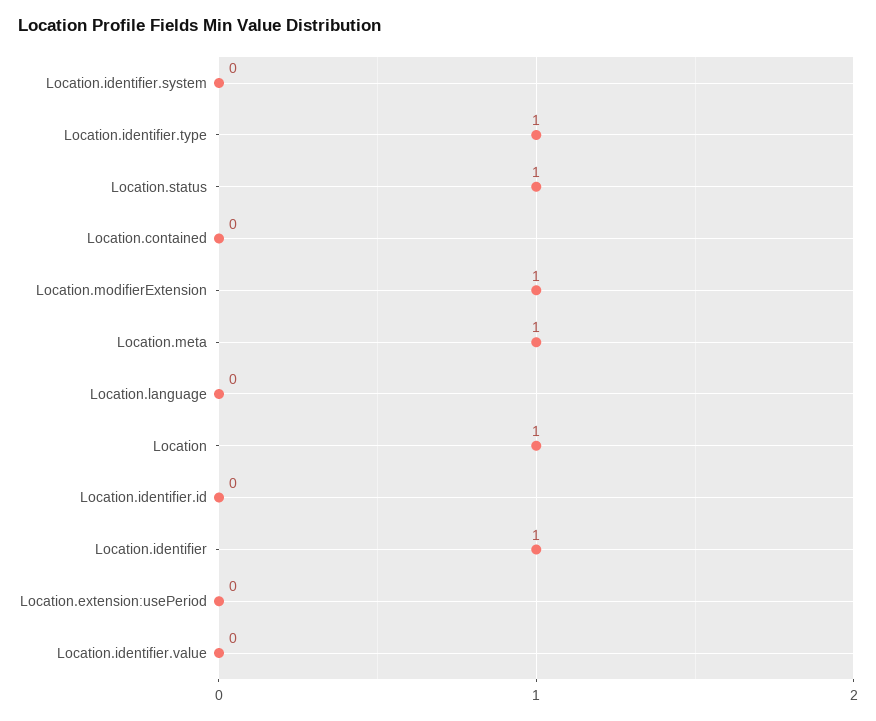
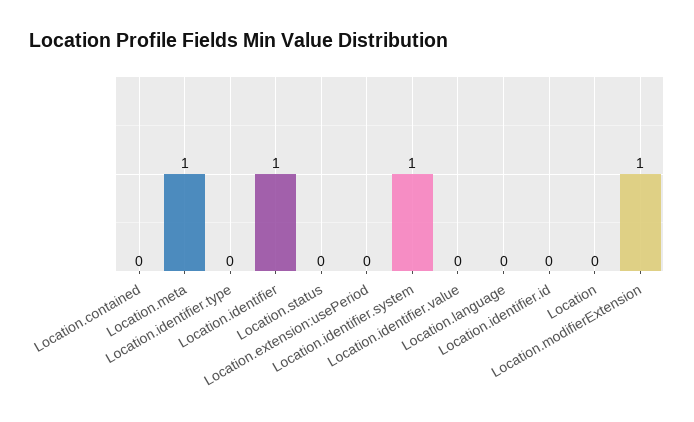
  {
-   "Location.identifier.system": 0,
+   "Location.identifier.system": 1,
-   "Location.identifier.type": 1,
+   "Location.identifier.type": 0,
-   "Location.status": 1,
+   "Location.status": 0,
    "Location.contained": 0,
    "Location.modifierExtension": 1,
    "Location.meta": 1,
    "Location.language": 0,
-   "Location": 1,
+   "Location": 0,
    "Location.identifier.id": 0,
    "Location.identifier": 1,
    "Location.extension:usePeriod": 0,
    "Location.identifier.value": 0
  }

